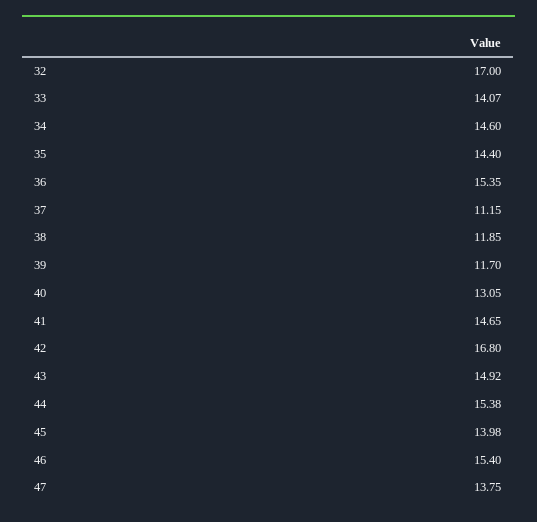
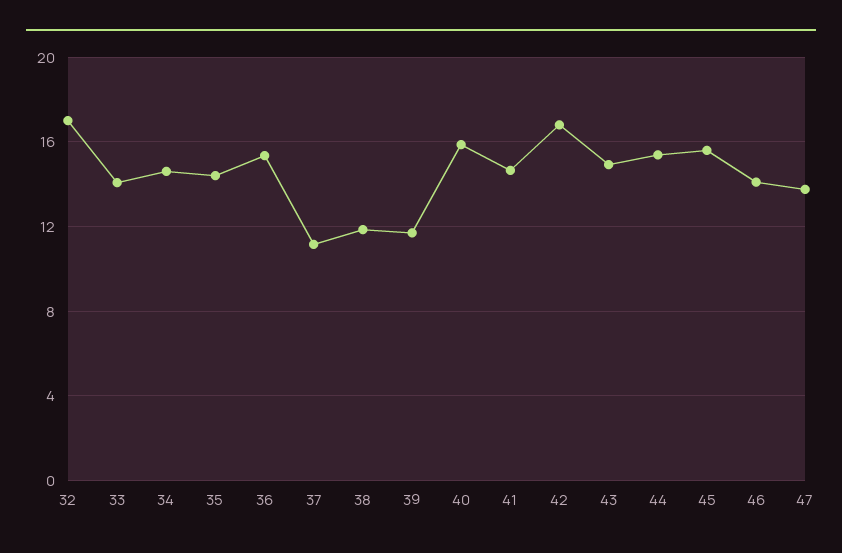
  {
    "32": 17,
    "33": 14.07,
    "34": 14.6,
    "35": 14.4,
    "36": 15.35,
    "37": 11.15,
    "38": 11.85,
    "39": 11.7,
-   "40": 13.05,
+   "40": 16,
    "41": 14.65,
    "42": 16.8,
    "43": 14.92,
    "44": 15.38,
-   "45": 13.98,
+   "45": 15.5,
-   "46": 15.4,
+   "46": 14,
    "47": 13.75
  }

